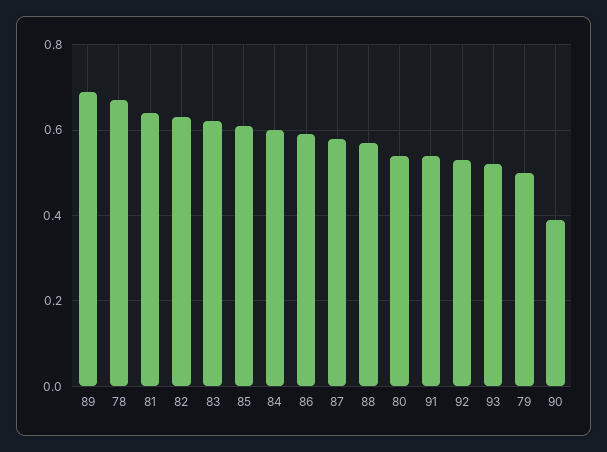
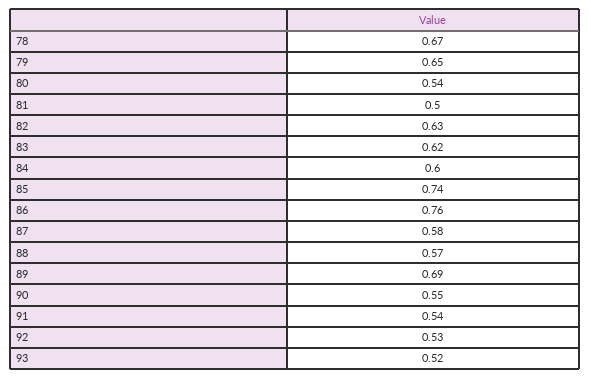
  {
    "89": 0.69,
    "78": 0.67,
-   "81": 0.65,
+   "81": 0.5,
    "82": 0.63,
    "83": 0.62,
-   "85": 0.6,
+   "85": 0.74,
    "84": 0.6,
-   "86": 0.6,
+   "86": 0.76,
    "87": 0.58,
    "88": 0.57,
    "80": 0.54,
    "91": 0.54,
    "92": 0.53,
    "93": 0.52,
-   "79": 0.5,
+   "79": 0.65,
-   "90": 0.4
+   "90": 0.55
  }

